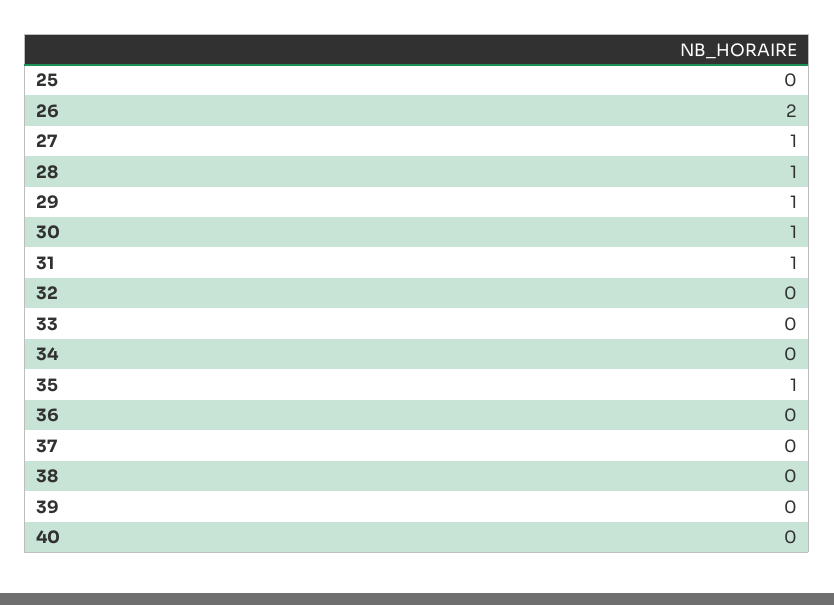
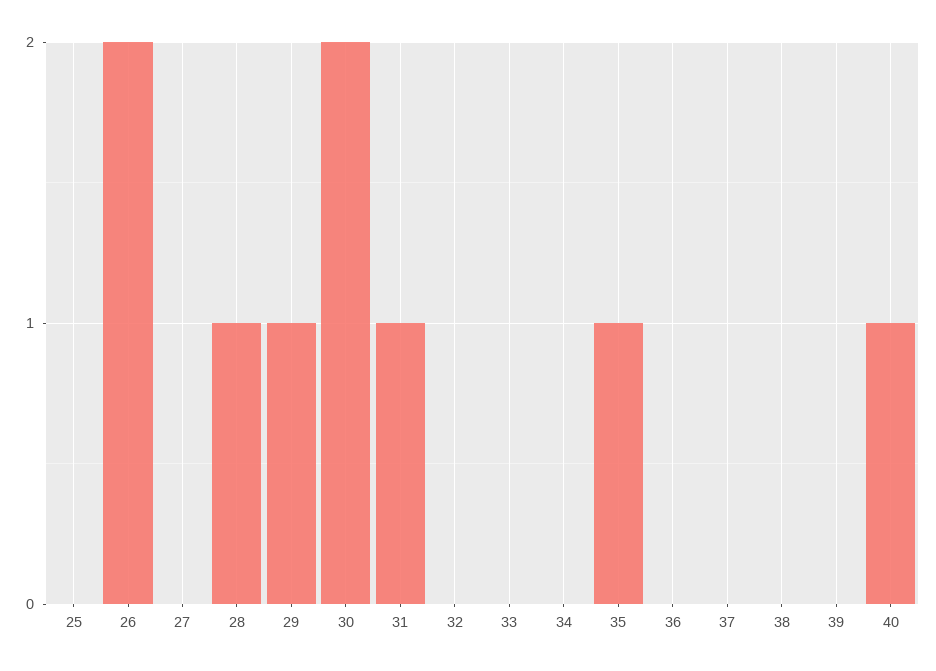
  {
    "25": 0,
    "26": 2,
-   "27": 1,
+   "27": 0,
    "28": 1,
    "29": 1,
-   "30": 1,
+   "30": 2,
    "31": 1,
    "32": 0,
    "33": 0,
    "34": 0,
    "35": 1,
    "36": 0,
    "37": 0,
    "38": 0,
    "39": 0,
-   "40": 0
+   "40": 1
  }

